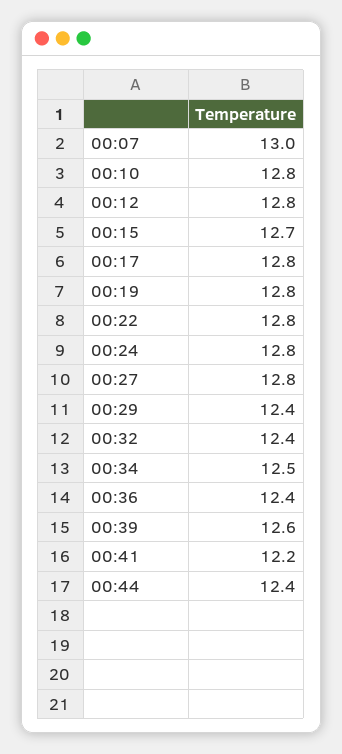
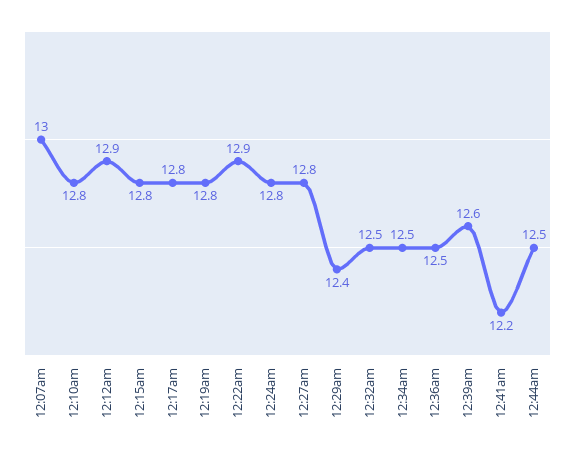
  {
    "00:07": 13,
    "00:10": 12.8,
-   "00:12": 12.8,
+   "00:12": 12.9,
-   "00:15": 12.7,
+   "00:15": 12.8,
    "00:17": 12.8,
    "00:19": 12.8,
-   "00:22": 12.8,
+   "00:22": 12.9,
    "00:24": 12.8,
    "00:27": 12.8,
    "00:29": 12.4,
-   "00:32": 12.4,
+   "00:32": 12.5,
    "00:34": 12.5,
-   "00:36": 12.4,
+   "00:36": 12.5,
    "00:39": 12.6,
    "00:41": 12.2,
-   "00:44": 12.4
+   "00:44": 12.5
  }

